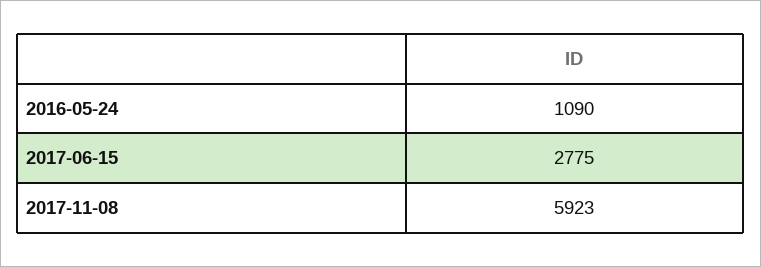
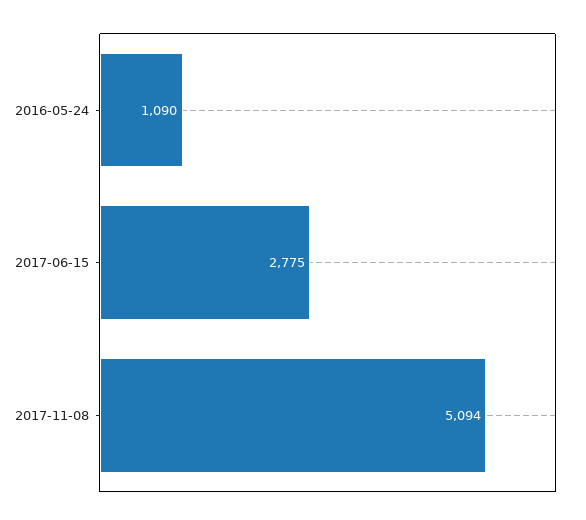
  {
    "2016-05-24": 1090,
    "2017-06-15": 2775,
-   "2017-11-08": 5923
+   "2017-11-08": 5094
  }

